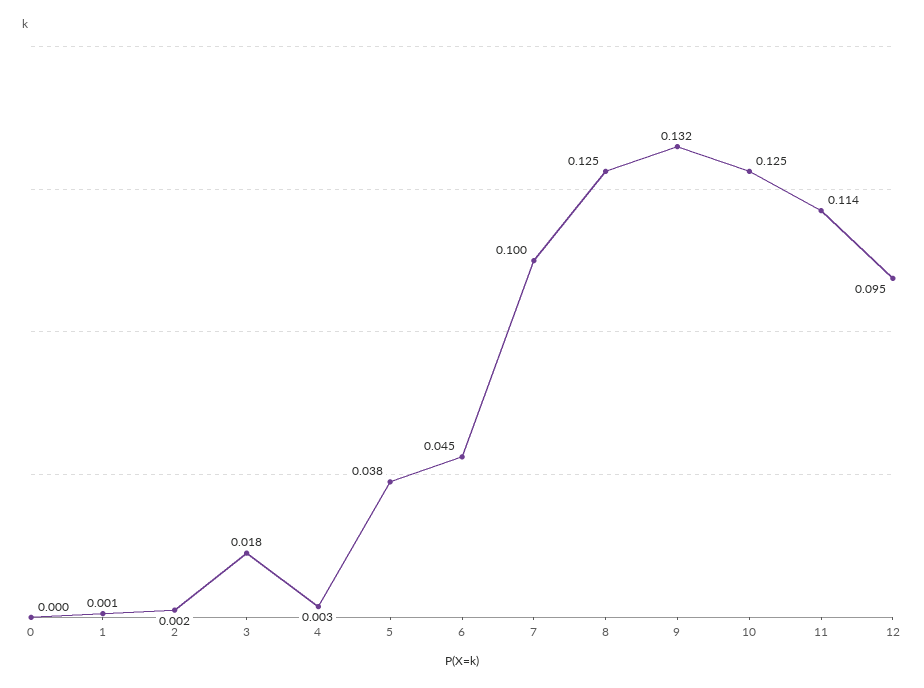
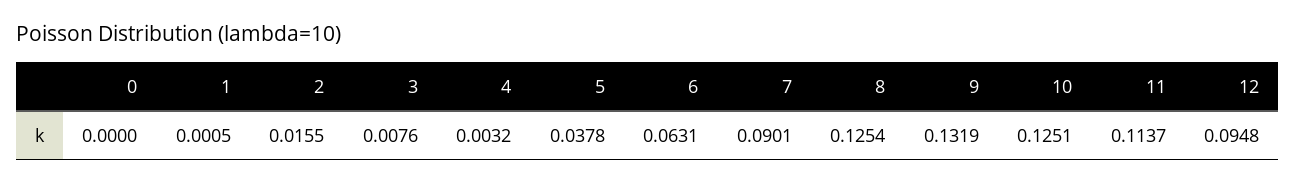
  {
    "0": 0,
    "1": 0.0005,
-   "2": 0.002,
+   "2": 0.0155,
-   "3": 0.018,
+   "3": 0.0076,
    "4": 0.0032,
    "5": 0.0378,
-   "6": 0.045,
+   "6": 0.0631,
-   "7": 0.1,
+   "7": 0.0901,
    "8": 0.1254,
    "9": 0.1319,
    "10": 0.1251,
    "11": 0.1137,
    "12": 0.0948
  }

